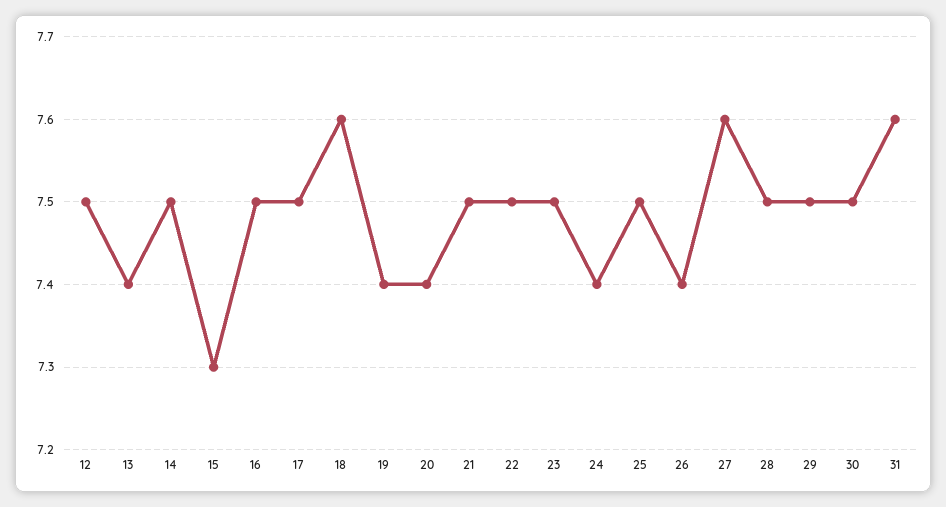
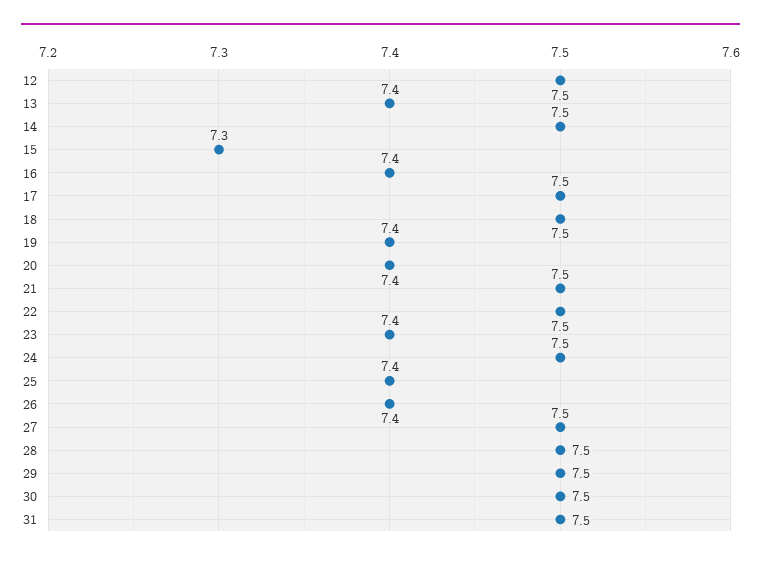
  {
    "12": 7.5,
    "13": 7.4,
    "14": 7.5,
    "15": 7.3,
-   "16": 7.5,
+   "16": 7.4,
    "17": 7.5,
-   "18": 7.6,
+   "18": 7.5,
    "19": 7.4,
    "20": 7.4,
    "21": 7.5,
    "22": 7.5,
-   "23": 7.5,
+   "23": 7.4,
-   "24": 7.4,
+   "24": 7.5,
-   "25": 7.5,
+   "25": 7.4,
    "26": 7.4,
-   "27": 7.6,
+   "27": 7.5,
    "28": 7.5,
    "29": 7.5,
    "30": 7.5,
-   "31": 7.6
+   "31": 7.5
  }

